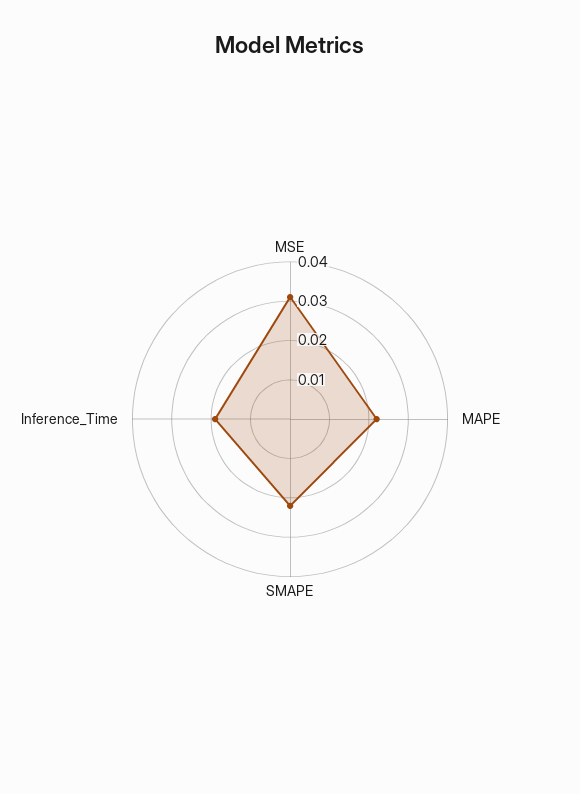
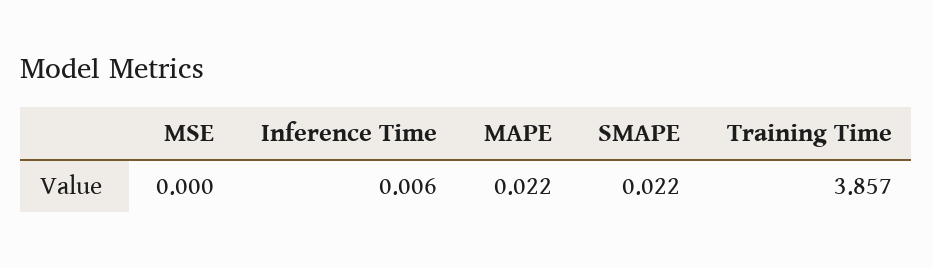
  {
-   "MSE": 0.03,
+   "MSE": 0,
    "MAPE": 0.022,
    "SMAPE": 0.022,
-   "Inference_Time": 0.02
+   "Inference_Time": 0.006,
+   "Training Time": 3.857
  }

